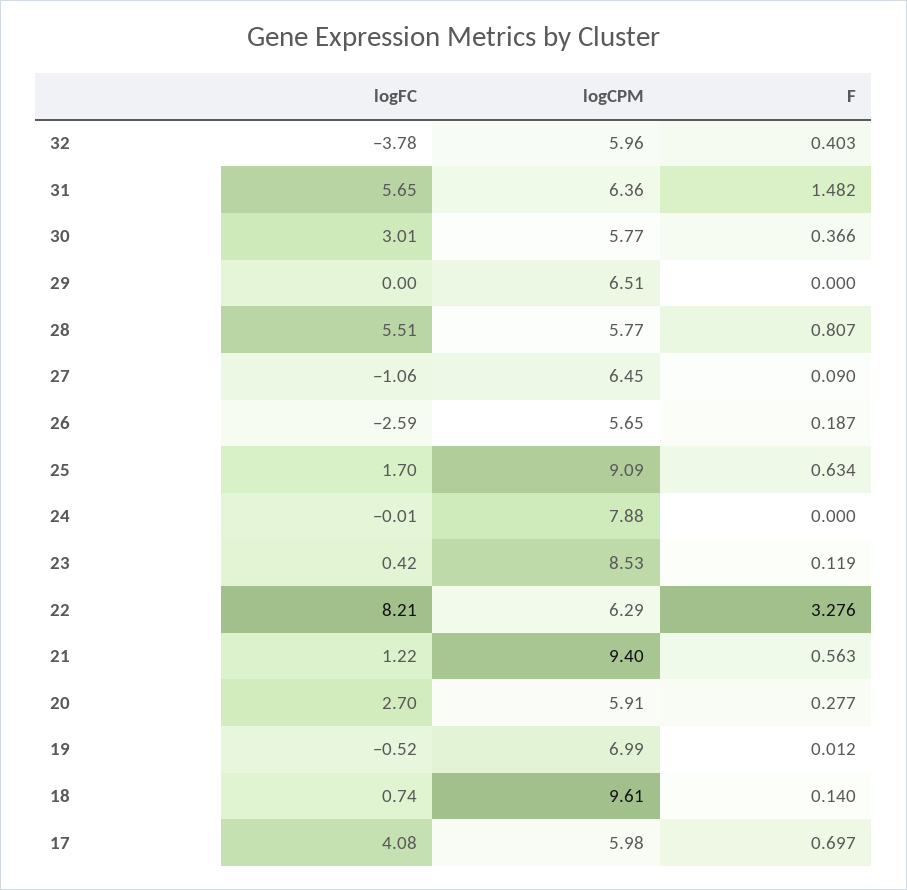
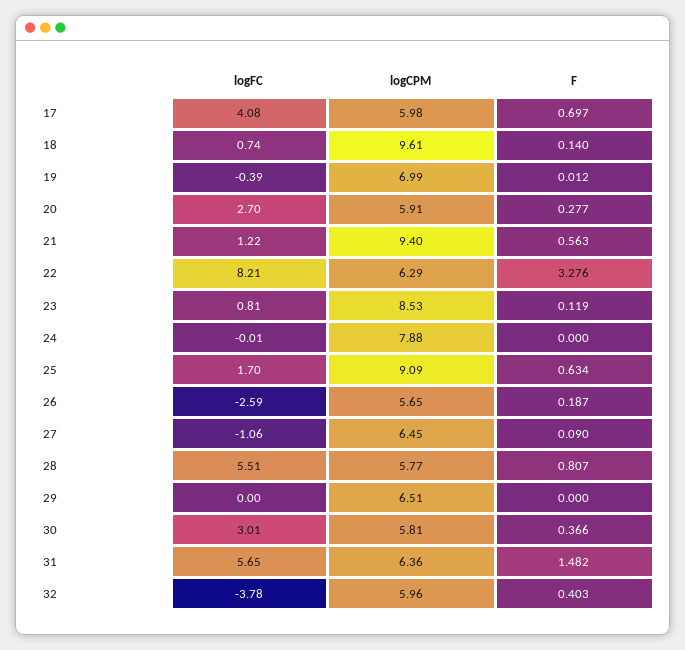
  {
    "logFC": {
      "32": -3.78,
      "31": 5.65,
      "30": 3.01,
      "29": 0,
      "28": 5.51,
      "27": -1.06,
      "26": -2.59,
      "25": 1.7,
      "24": -0.01,
-     "23": 0.42,
+     "23": 0.81,
      "22": 8.21,
      "21": 1.22,
      "20": 2.7,
-     "19": -0.52,
+     "19": -0.39,
      "18": 0.74,
      "17": 4.08
    },
    "logCPM": {
      "32": 5.96,
      "31": 6.36,
-     "30": 5.77,
+     "30": 5.81,
      "29": 6.51,
      "28": 5.77,
      "27": 6.45,
      "26": 5.65,
      "25": 9.09,
      "24": 7.88,
      "23": 8.53,
      "22": 6.29,
      "21": 9.4,
      "20": 5.91,
      "19": 6.99,
      "18": 9.61,
      "17": 5.98
    },
    "F": {
      "32": 0.403,
      "31": 1.482,
      "30": 0.366,
      "29": 0,
      "28": 0.807,
      "27": 0.09,
      "26": 0.187,
      "25": 0.634,
      "24": 0,
      "23": 0.119,
      "22": 3.276,
      "21": 0.563,
      "20": 0.277,
      "19": 0.012,
      "18": 0.14,
      "17": 0.697
    }
  }

